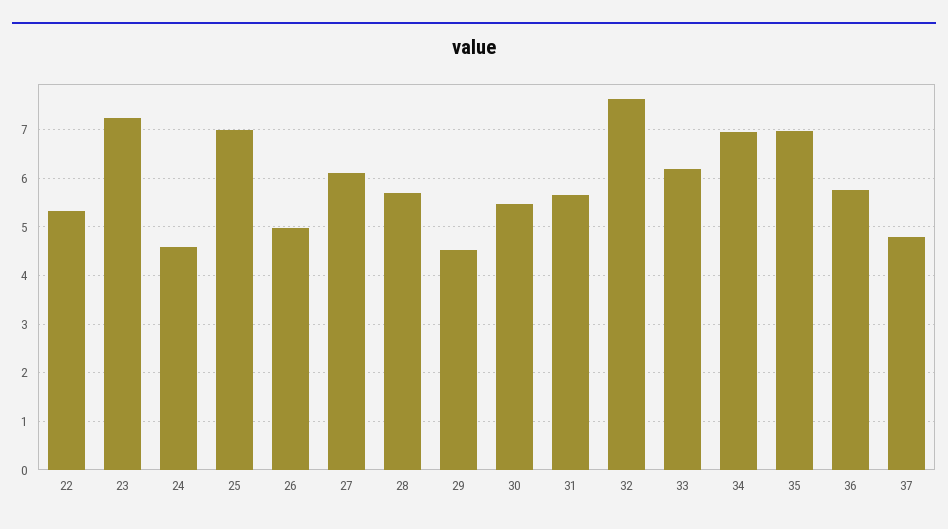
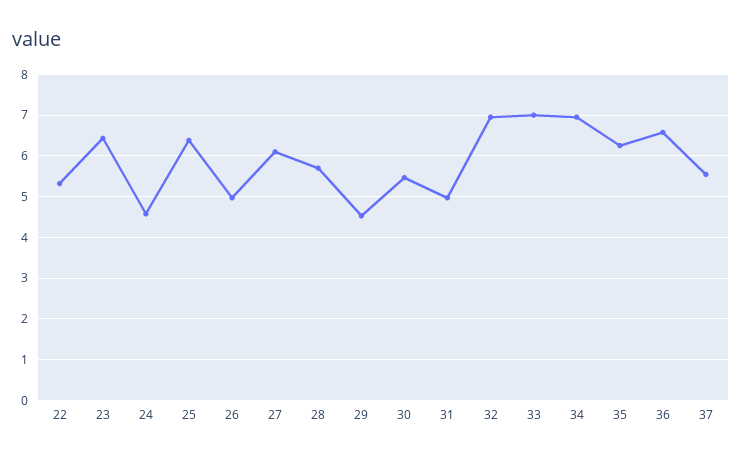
  {
    "22": 5.4,
-   "23": 7.2,
+   "23": 6.4,
    "24": 4.6,
-   "25": 7,
+   "25": 6.4,
    "26": 5,
    "27": 6.2,
    "28": 5.8,
    "29": 4.6,
    "30": 5.4,
-   "31": 5.6,
+   "31": 5,
-   "32": 7.6,
+   "32": 7,
-   "33": 6.2,
+   "33": 7,
    "34": 7,
-   "35": 7,
+   "35": 6.2,
-   "36": 5.8,
+   "36": 6.6,
-   "37": 4.8
+   "37": 5.6
  }

